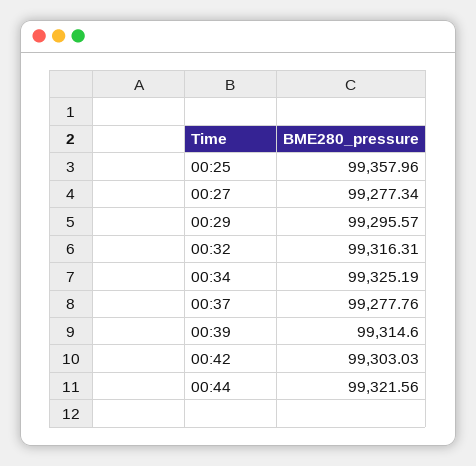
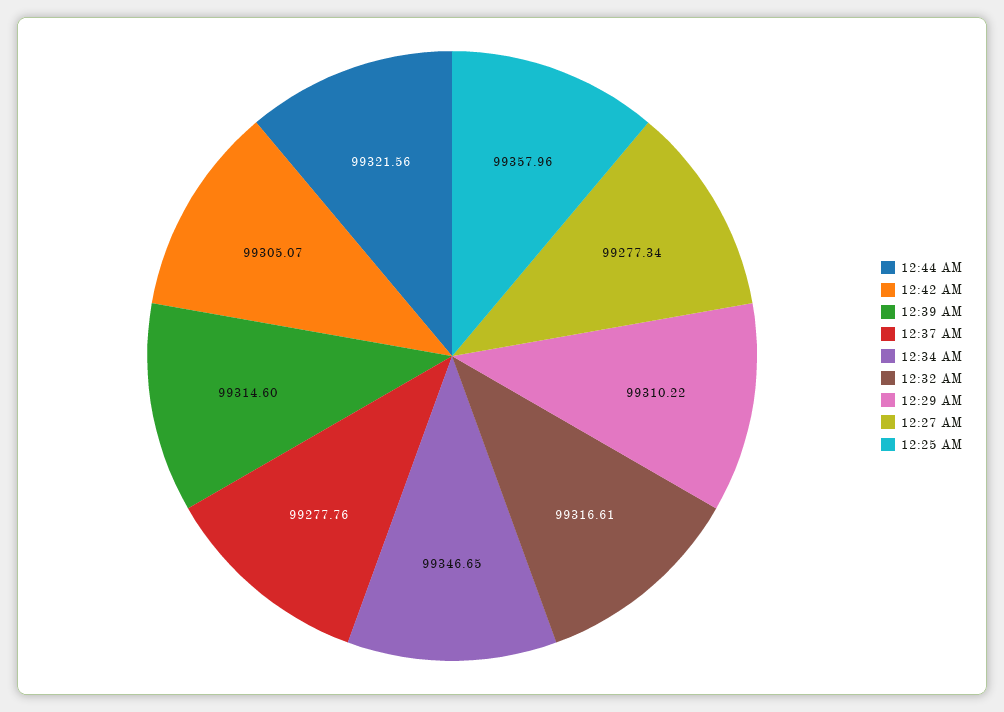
  {
    "00:25": 99357.96,
    "00:27": 99277.34,
-   "00:29": 99295.57,
+   "00:29": 99310.22,
-   "00:32": 99316.31,
+   "00:32": 99316.61,
-   "00:34": 99325.19,
+   "00:34": 99346.65,
    "00:37": 99277.76,
    "00:39": 99314.6,
-   "00:42": 99303.03,
+   "00:42": 99305.07,
    "00:44": 99321.56
  }

